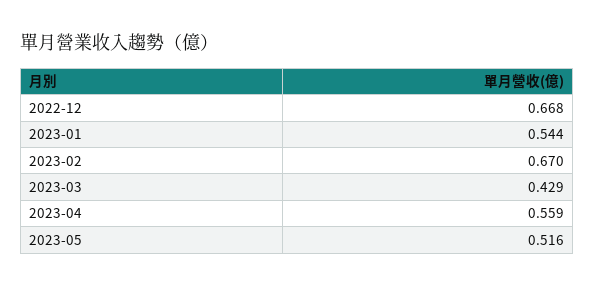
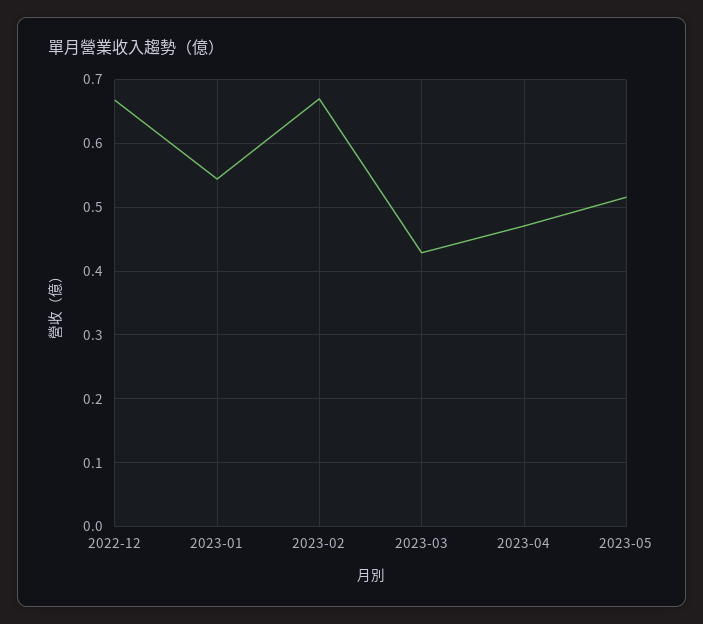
  {
    "2022-12": 0.668,
    "2023-01": 0.544,
    "2023-02": 0.67,
    "2023-03": 0.429,
-   "2023-04": 0.559,
+   "2023-04": 0.47,
    "2023-05": 0.516
  }

